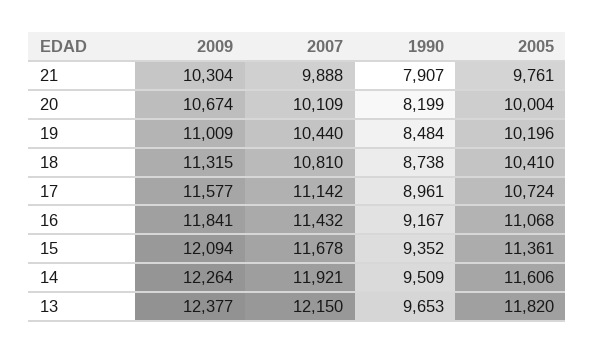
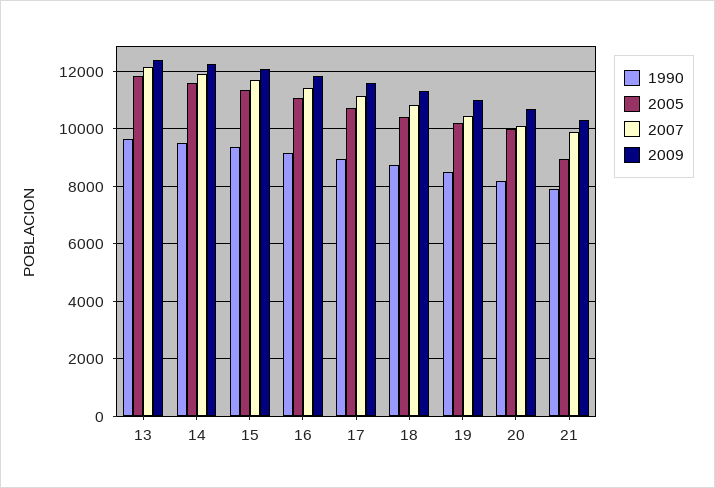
  {
    "2009": {
      "21": 10304,
      "20": 10674,
      "19": 11009,
      "18": 11315,
      "17": 11577,
      "16": 11841,
      "15": 12094,
      "14": 12264,
      "13": 12377
    },
    "2007": {
      "21": 9888,
      "20": 10109,
      "19": 10440,
      "18": 10810,
      "17": 11142,
      "16": 11432,
      "15": 11678,
      "14": 11921,
      "13": 12150
    },
    "1990": {
      "21": 7907,
      "20": 8199,
      "19": 8484,
      "18": 8738,
      "17": 8961,
      "16": 9167,
      "15": 9352,
      "14": 9509,
      "13": 9653
    },
    "2005": {
-     "21": 9761,
+     "21": 9000,
      "20": 10004,
      "19": 10196,
      "18": 10410,
      "17": 10724,
      "16": 11068,
      "15": 11361,
      "14": 11606,
      "13": 11820
    }
  }

